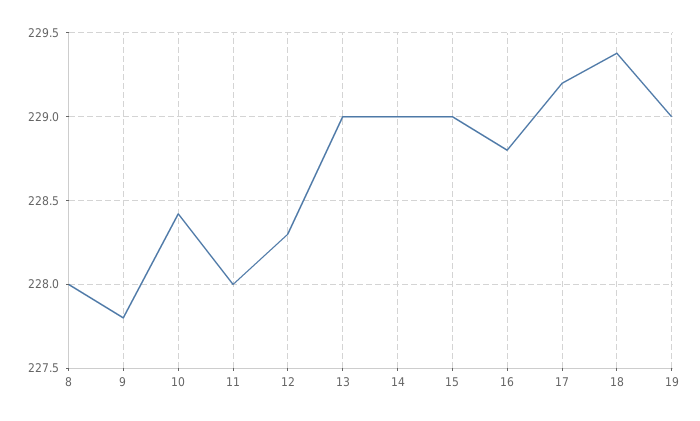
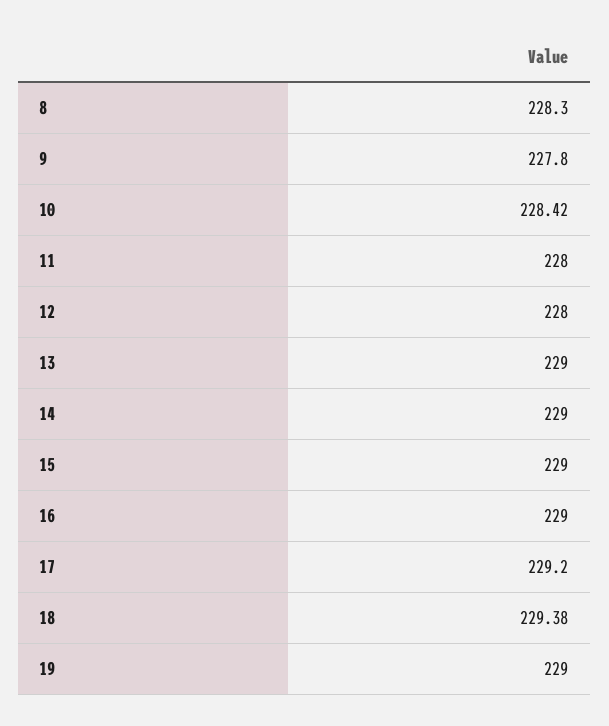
  {
-   "8": 228,
+   "8": 228.3,
    "9": 227.8,
    "10": 228.42,
    "11": 228,
-   "12": 228.3,
+   "12": 228,
    "13": 229,
    "14": 229,
    "15": 229,
-   "16": 228.8,
+   "16": 229,
    "17": 229.2,
    "18": 229.38,
    "19": 229
  }

